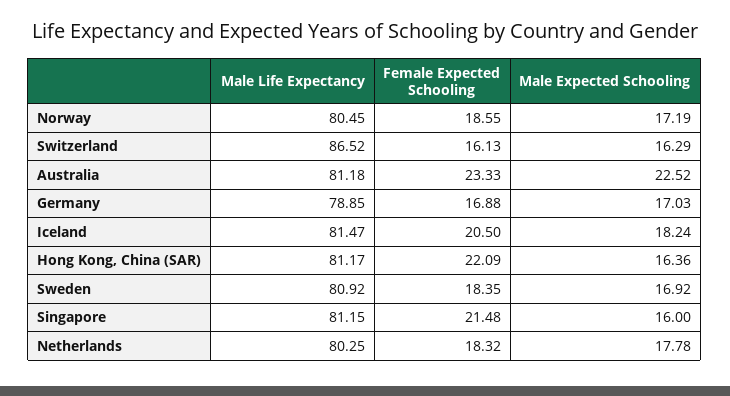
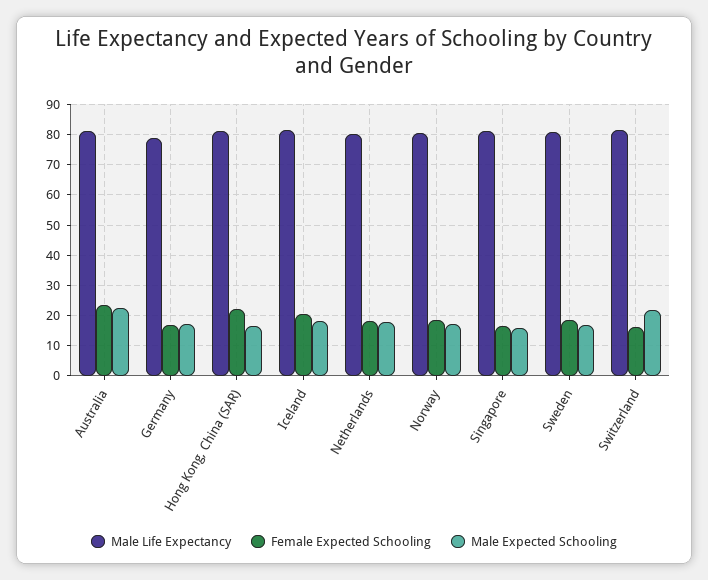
  {
    "Male Life Expectancy": {
      "Norway": 80.45,
-     "Switzerland": 86.52,
+     "Switzerland": 82,
      "Australia": 81.18,
      "Germany": 78.85,
      "Iceland": 81.47,
      "Hong Kong, China (SAR)": 81.17,
      "Sweden": 80.92,
      "Singapore": 81.15,
      "Netherlands": 80.25
    },
    "Female Expected Schooling": {
      "Norway": 18.55,
      "Switzerland": 16.13,
      "Australia": 23.33,
      "Germany": 16.88,
      "Iceland": 20.5,
      "Hong Kong, China (SAR)": 22.09,
      "Sweden": 18.35,
-     "Singapore": 21.48,
+     "Singapore": 16,
      "Netherlands": 18.32
    },
    "Male Expected Schooling": {
      "Norway": 17.19,
-     "Switzerland": 16.29,
+     "Switzerland": 22,
      "Australia": 22.52,
      "Germany": 17.03,
      "Iceland": 18.24,
      "Hong Kong, China (SAR)": 16.36,
      "Sweden": 16.92,
      "Singapore": 16,
      "Netherlands": 17.78
    }
  }

